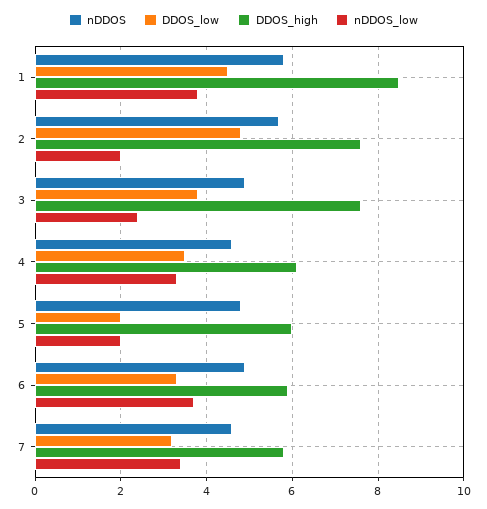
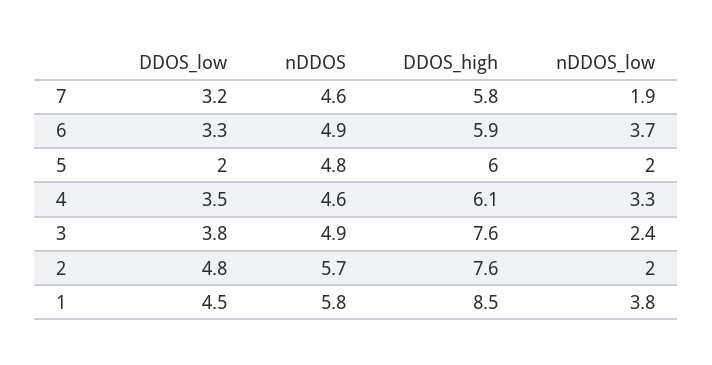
  {
    "nDDOS": {
      "1": 5.8,
      "2": 5.7,
      "3": 4.9,
      "4": 4.6,
      "5": 4.8,
      "6": 4.9,
      "7": 4.6
    },
    "DDOS_low": {
      "1": 4.5,
      "2": 4.8,
      "3": 3.8,
      "4": 3.5,
      "5": 2,
      "6": 3.3,
      "7": 3.2
    },
    "DDOS_high": {
      "1": 8.5,
      "2": 7.6,
      "3": 7.6,
      "4": 6.1,
      "5": 6,
      "6": 5.9,
      "7": 5.8
    },
    "nDDOS_low": {
      "1": 3.8,
      "2": 2,
      "3": 2.4,
      "4": 3.3,
      "5": 2,
      "6": 3.7,
-     "7": 3.5
+     "7": 1.9
    }
  }

